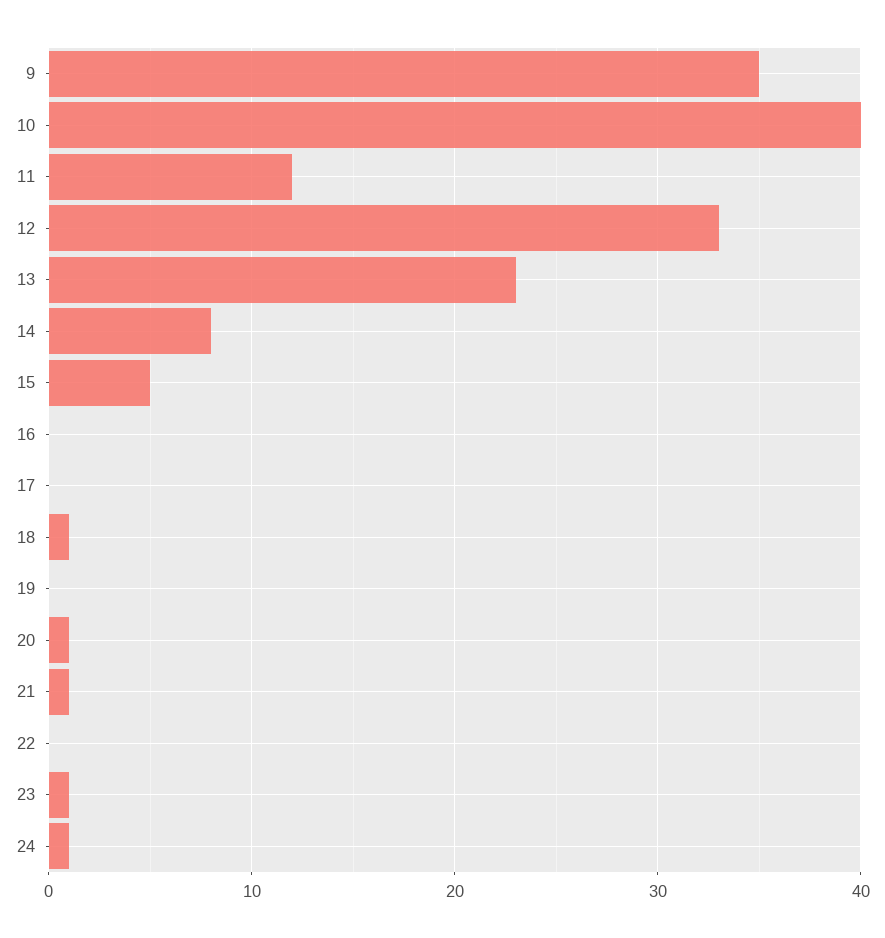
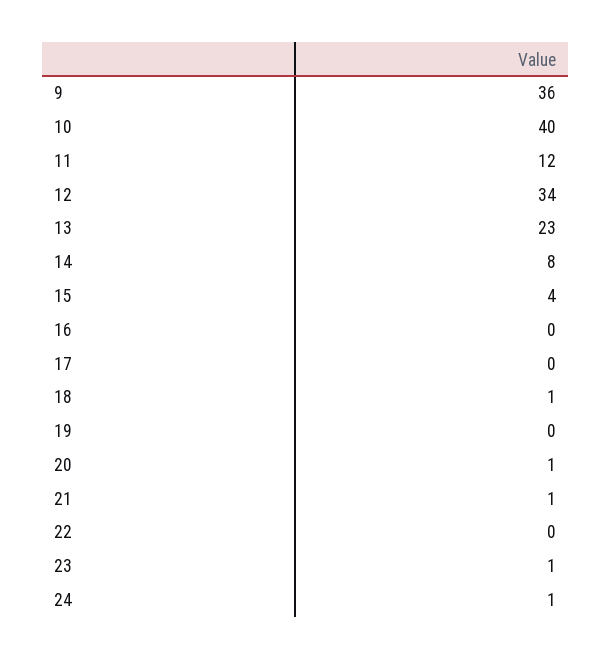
  {
-   "9": 35,
+   "9": 36,
    "10": 40,
    "11": 12,
-   "12": 33,
+   "12": 34,
    "13": 23,
    "14": 8,
-   "15": 5,
+   "15": 4,
    "16": 0,
    "17": 0,
    "18": 1,
    "19": 0,
    "20": 1,
    "21": 1,
    "22": 0,
    "23": 1,
    "24": 1
  }

